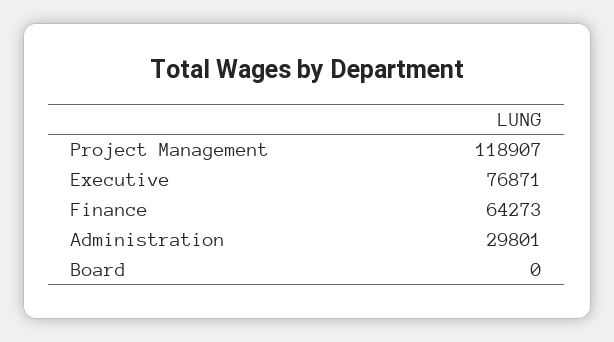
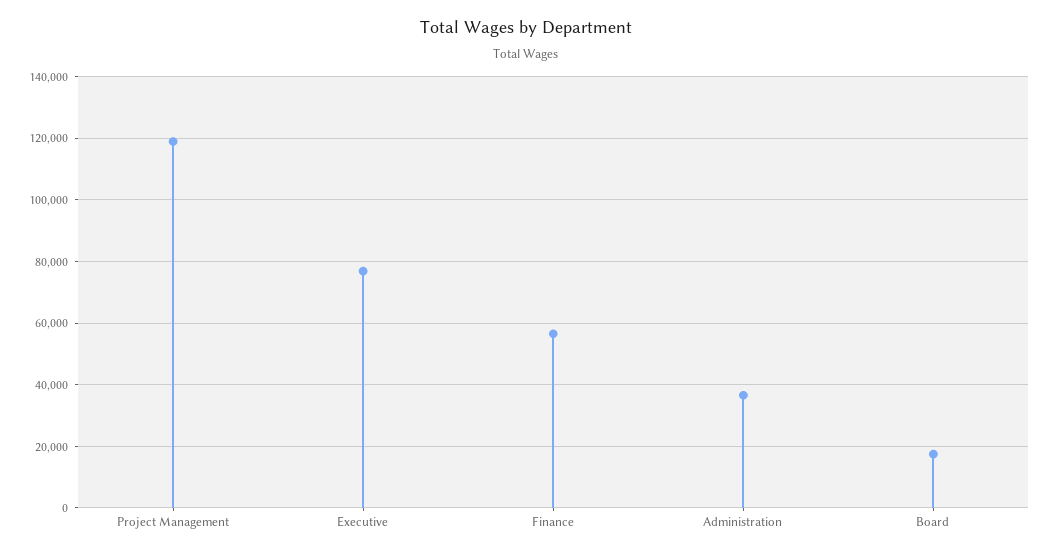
  {
    "Project Management": 118907,
    "Executive": 76871,
-   "Finance": 64273,
+   "Finance": 56000,
-   "Administration": 29801,
+   "Administration": 36000,
-   "Board": 0
+   "Board": 18000
  }

